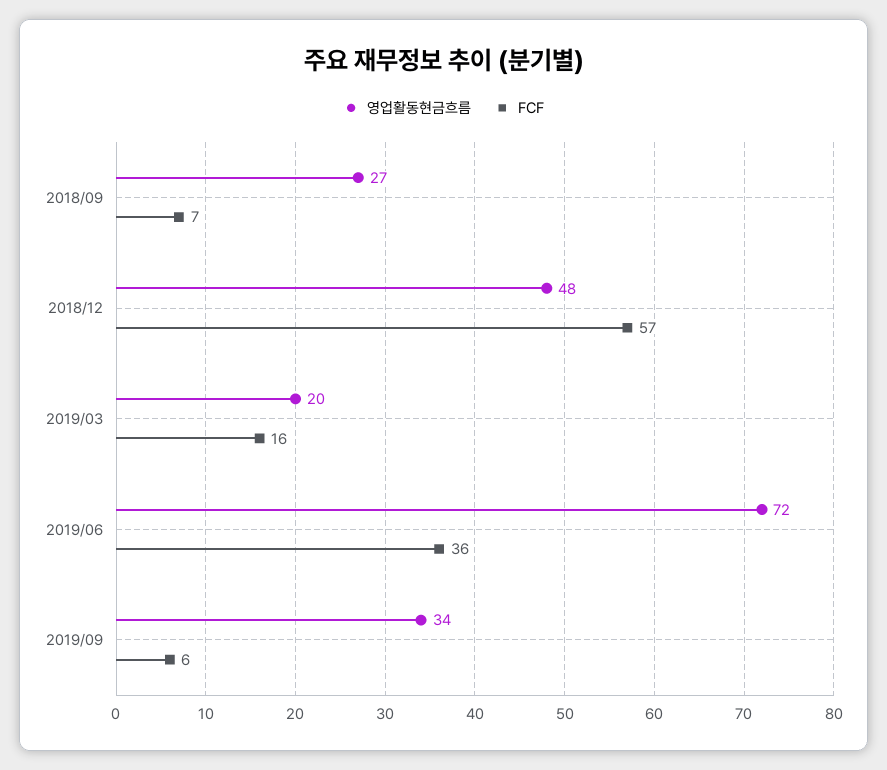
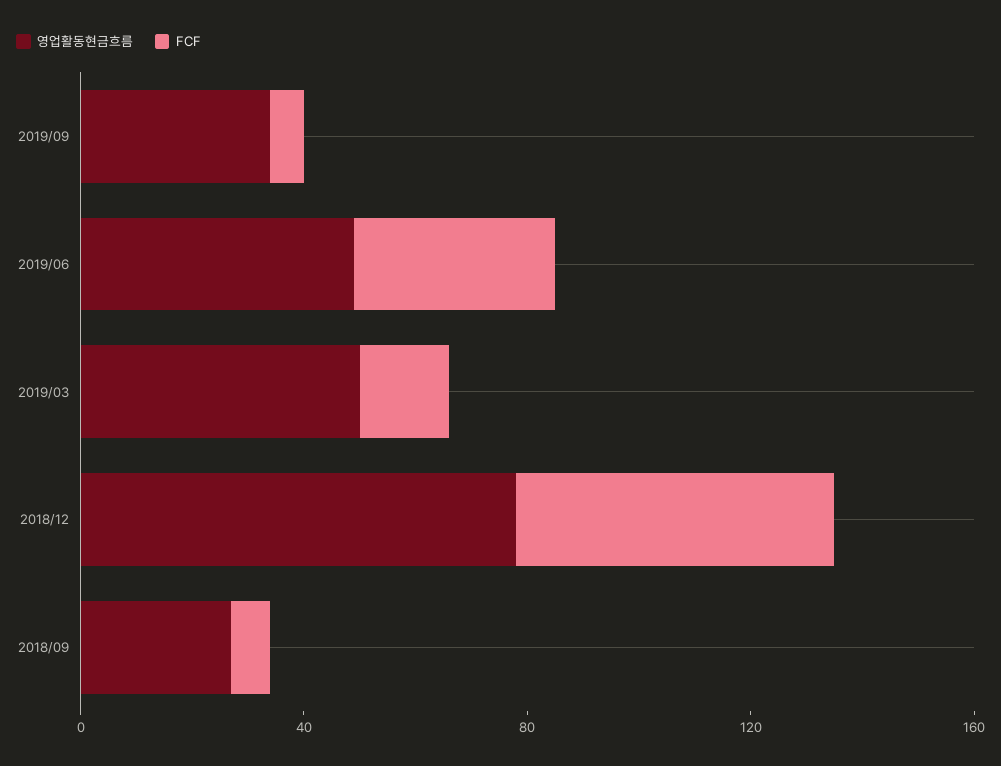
  {
    "영업활동현금흐름": {
      "2018/09": 27,
-     "2018/12": 48,
+     "2018/12": 80,
-     "2019/03": 20,
+     "2019/03": 50,
-     "2019/06": 72,
+     "2019/06": 50,
      "2019/09": 34
    },
    "FCF": {
      "2018/09": 7,
      "2018/12": 57,
      "2019/03": 16,
      "2019/06": 36,
      "2019/09": 6
    }
  }

